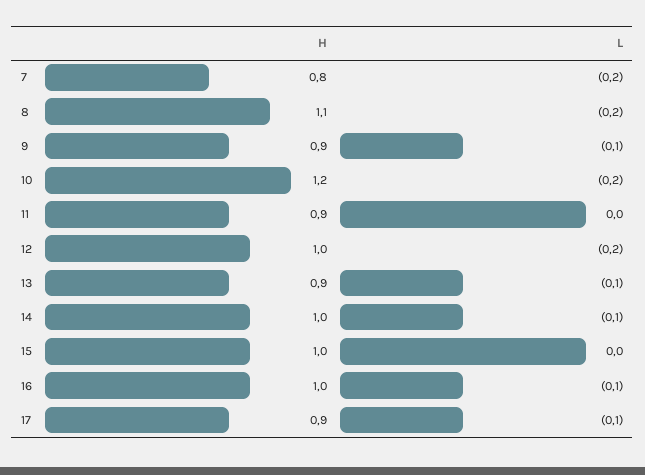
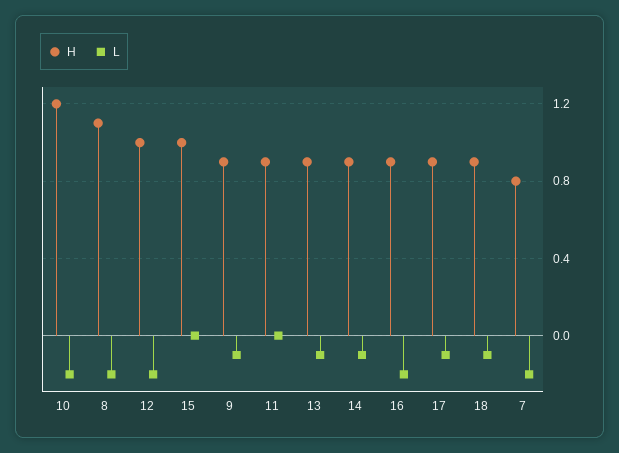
  {
    "H": {
      "7": 0.8,
      "8": 1.1,
      "9": 0.9,
      "10": 1.2,
      "11": 0.9,
      "12": 1,
      "13": 0.9,
-     "14": 1,
+     "14": 0.9,
      "15": 1,
-     "16": 1,
+     "16": 0.9,
-     "17": 0.9
+     "17": 0.9,
+     "18": 0.9
    },
    "L": {
      "7": -0.2,
      "8": -0.2,
      "9": -0.1,
      "10": -0.2,
      "11": 0,
      "12": -0.2,
      "13": -0.1,
      "14": -0.1,
      "15": 0,
-     "16": -0.1,
+     "16": -0.2,
-     "17": -0.1
+     "17": -0.1,
+     "18": -0.1
    }
  }

